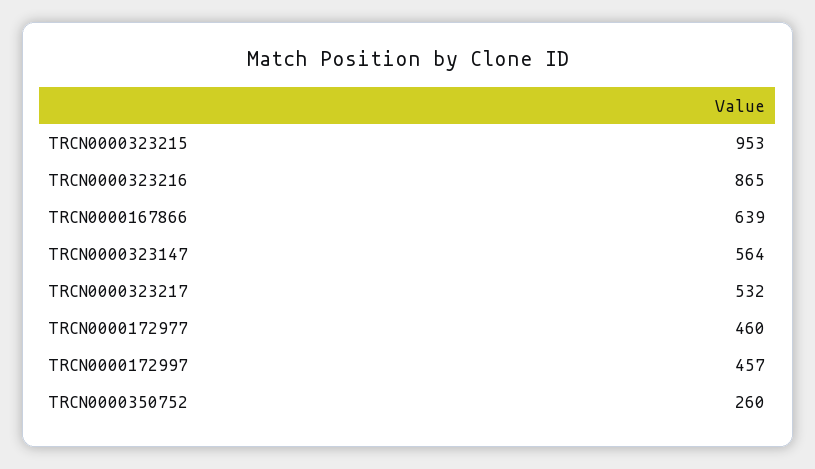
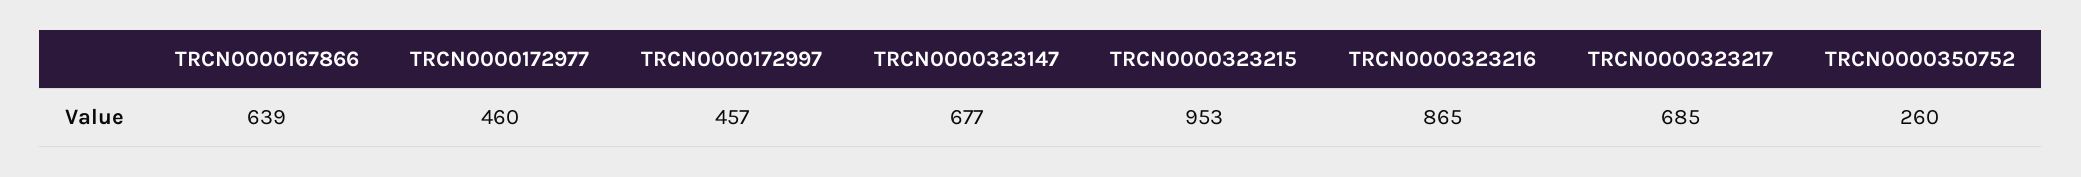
  {
    "TRCN0000323215": 953,
    "TRCN0000323216": 865,
    "TRCN0000167866": 639,
-   "TRCN0000323147": 564,
+   "TRCN0000323147": 677,
-   "TRCN0000323217": 532,
+   "TRCN0000323217": 685,
    "TRCN0000172977": 460,
    "TRCN0000172997": 457,
    "TRCN0000350752": 260
  }

